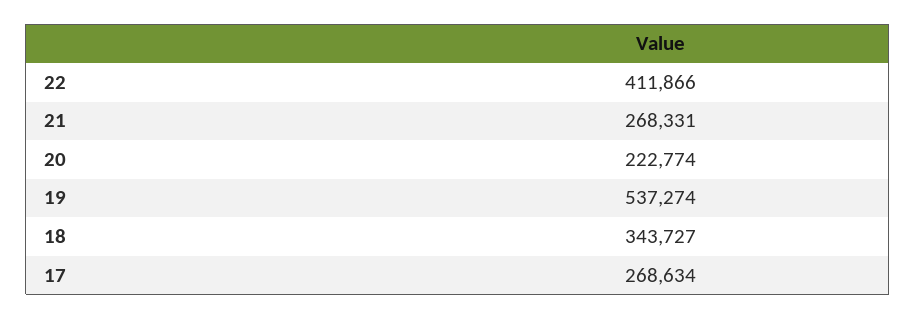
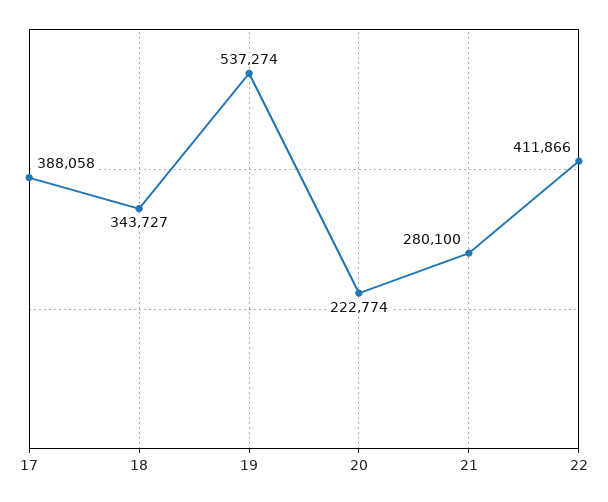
  {
    "22": 411866,
-   "21": 268331,
+   "21": 280100,
    "20": 222774,
    "19": 537274,
    "18": 343727,
-   "17": 268634
+   "17": 388058
  }

